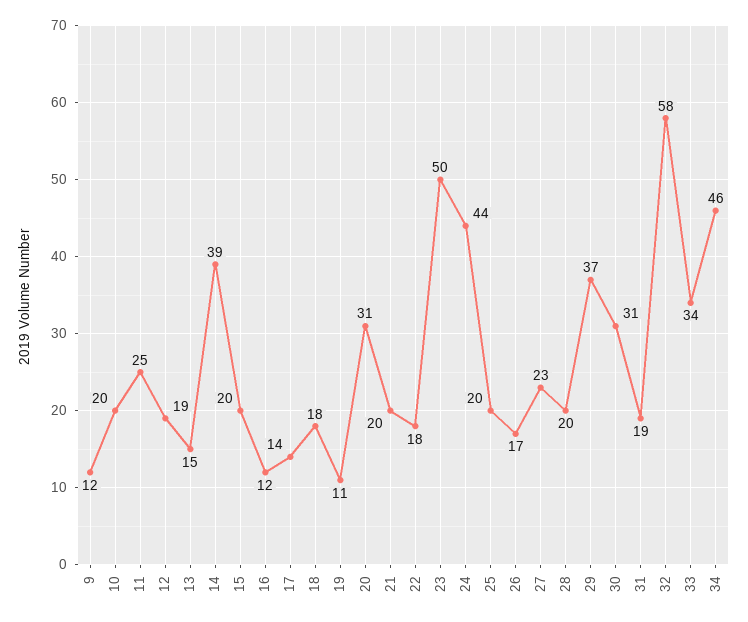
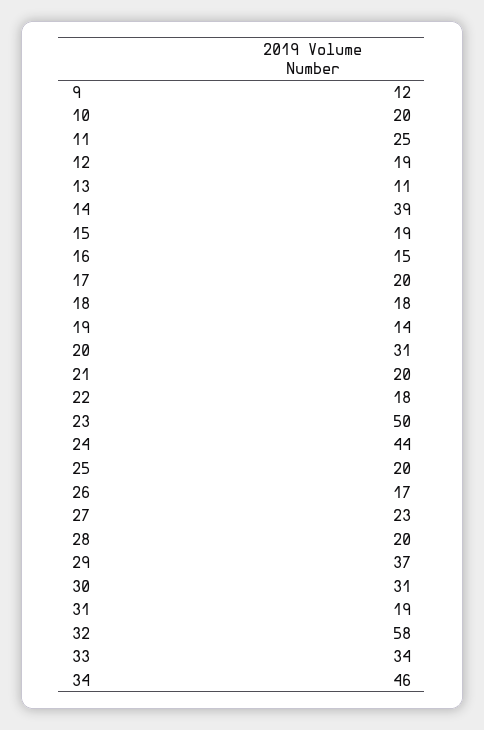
  {
    "9": 12,
    "10": 20,
    "11": 25,
    "12": 19,
-   "13": 15,
+   "13": 11,
    "14": 39,
-   "15": 20,
+   "15": 19,
-   "16": 12,
+   "16": 15,
-   "17": 14,
+   "17": 20,
    "18": 18,
-   "19": 11,
+   "19": 14,
    "20": 31,
    "21": 20,
    "22": 18,
    "23": 50,
    "24": 44,
    "25": 20,
    "26": 17,
    "27": 23,
    "28": 20,
    "29": 37,
    "30": 31,
    "31": 19,
    "32": 58,
    "33": 34,
    "34": 46
  }

